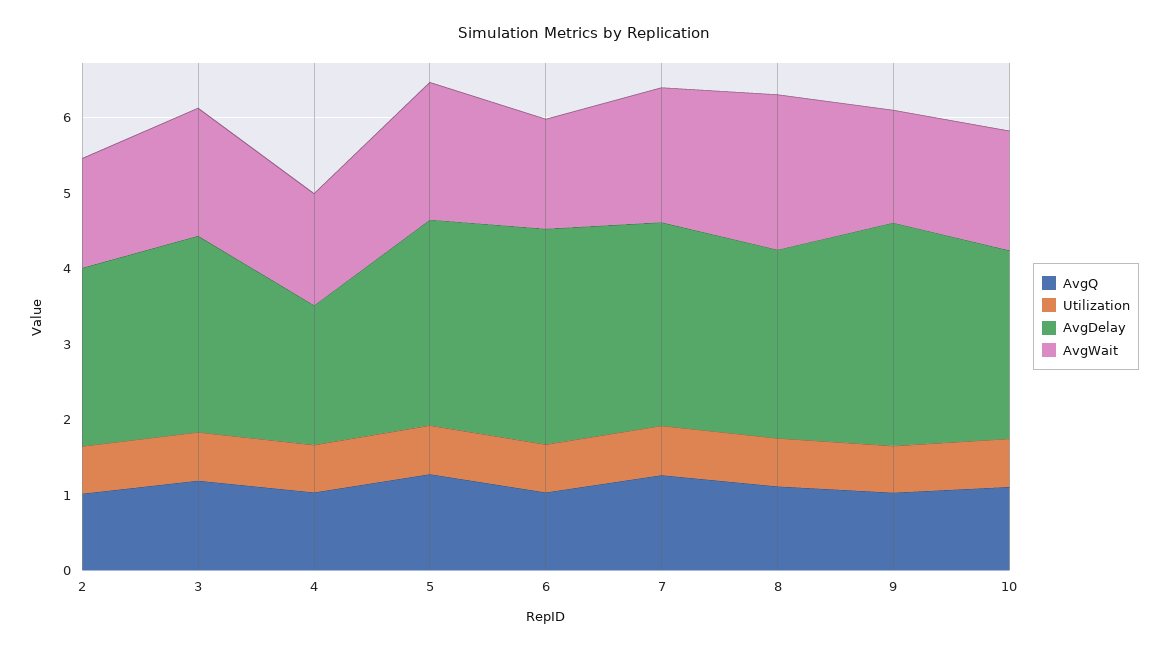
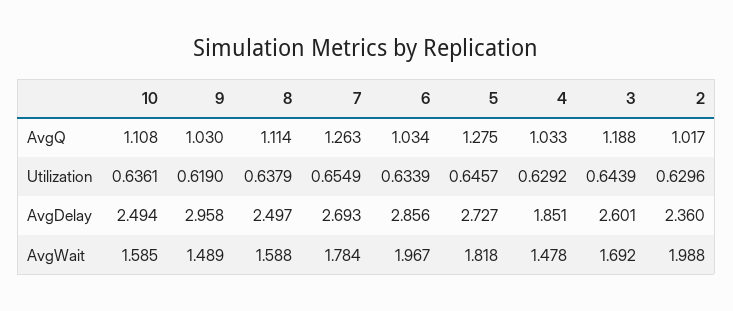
  {
    "AvgQ": {
      "2": 1.017,
      "3": 1.188,
      "4": 1.033,
      "5": 1.275,
      "6": 1.034,
      "7": 1.263,
      "8": 1.114,
      "9": 1.03,
      "10": 1.108
    },
    "Utilization": {
      "2": 0.6296,
      "3": 0.6439,
      "4": 0.6292,
      "5": 0.6457,
      "6": 0.6339,
      "7": 0.6549,
      "8": 0.6379,
      "9": 0.619,
      "10": 0.6361
    },
    "AvgDelay": {
      "2": 2.36,
      "3": 2.601,
      "4": 1.851,
      "5": 2.727,
      "6": 2.856,
      "7": 2.693,
      "8": 2.497,
      "9": 2.958,
      "10": 2.494
    },
    "AvgWait": {
-     "2": 1.4,
+     "2": 1.988,
      "3": 1.692,
      "4": 1.478,
      "5": 1.818,
-     "6": 1.4,
+     "6": 1.967,
      "7": 1.784,
-     "8": 2,
+     "8": 1.588,
      "9": 1.489,
      "10": 1.585
    }
  }

